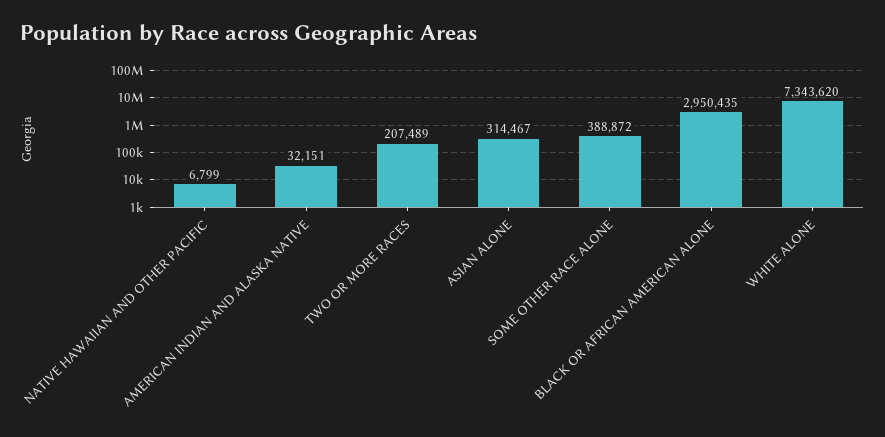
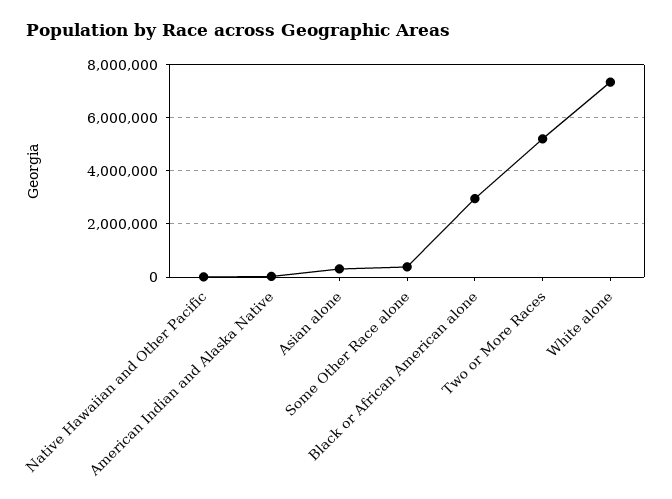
  {
    "NATIVE HAWAIIAN AND OTHER PACIFIC": 6799,
    "AMERICAN INDIAN AND ALASKA NATIVE": 32151,
-   "TWO OR MORE RACES": 207489,
+   "TWO OR MORE RACES": 5250000,
    "ASIAN ALONE": 314467,
    "SOME OTHER RACE ALONE": 388872,
    "BLACK OR AFRICAN AMERICAN ALONE": 2950435,
    "WHITE ALONE": 7343620
  }

